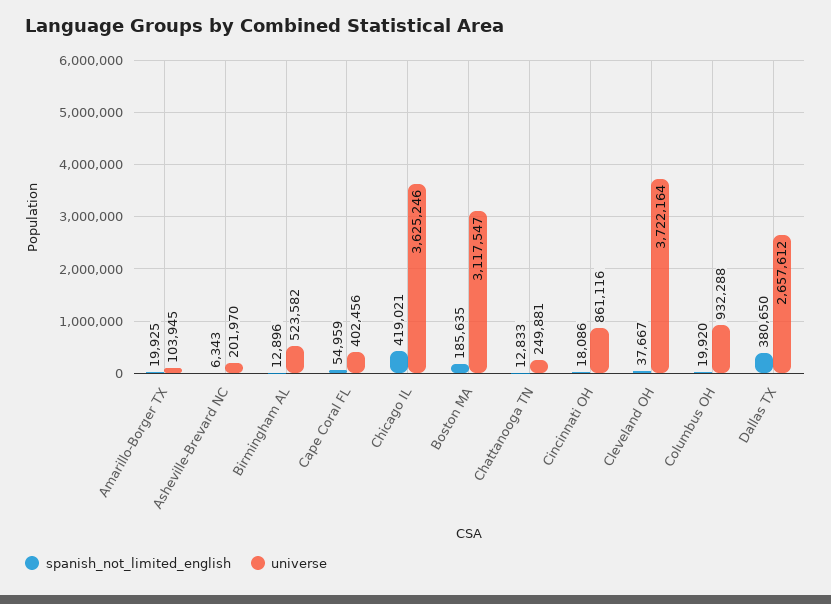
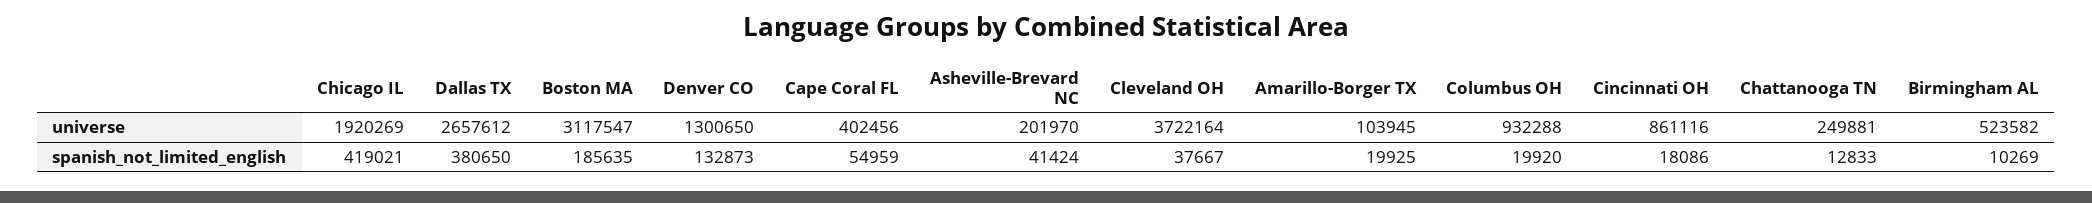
  {
    "spanish_not_limited_english": {
      "Amarillo-Borger TX": 19925,
-     "Asheville-Brevard NC": 6343,
+     "Asheville-Brevard NC": 41424,
-     "Birmingham AL": 12896,
+     "Birmingham AL": 10269,
      "Cape Coral FL": 54959,
      "Chicago IL": 419021,
      "Boston MA": 185635,
      "Chattanooga TN": 12833,
      "Cincinnati OH": 18086,
      "Cleveland OH": 37667,
      "Columbus OH": 19920,
-     "Dallas TX": 380650
+     "Dallas TX": 380650,
+     "Denver CO": 132873
    },
    "universe": {
      "Amarillo-Borger TX": 103945,
      "Asheville-Brevard NC": 201970,
      "Birmingham AL": 523582,
      "Cape Coral FL": 402456,
-     "Chicago IL": 3625246,
+     "Chicago IL": 1920269,
      "Boston MA": 3117547,
      "Chattanooga TN": 249881,
      "Cincinnati OH": 861116,
      "Cleveland OH": 3722164,
      "Columbus OH": 932288,
-     "Dallas TX": 2657612
+     "Dallas TX": 2657612,
+     "Denver CO": 1300650
    }
  }

